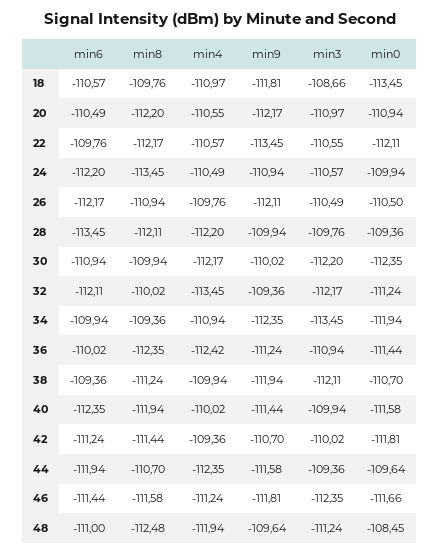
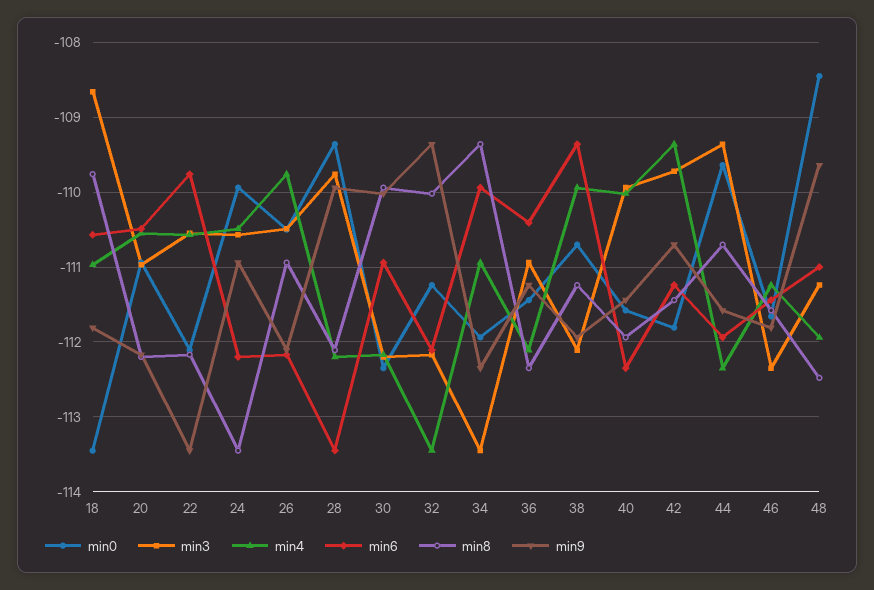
  {
    "min6": {
      "18": -110.57,
      "20": -110.49,
      "22": -109.76,
      "24": -112.2,
      "26": -112.17,
      "28": -113.45,
      "30": -110.94,
      "32": -112.11,
      "34": -109.94,
-     "36": -110.02,
+     "36": -110.4,
      "38": -109.36,
      "40": -112.35,
      "42": -111.24,
      "44": -111.94,
      "46": -111.44,
      "48": -111
    },
    "min8": {
      "18": -109.76,
      "20": -112.2,
      "22": -112.17,
      "24": -113.45,
      "26": -110.94,
      "28": -112.11,
      "30": -109.94,
      "32": -110.02,
      "34": -109.36,
      "36": -112.35,
      "38": -111.24,
      "40": -111.94,
      "42": -111.44,
      "44": -110.7,
      "46": -111.58,
      "48": -112.48
    },
    "min4": {
      "18": -110.97,
      "20": -110.55,
      "22": -110.57,
      "24": -110.49,
      "26": -109.76,
      "28": -112.2,
      "30": -112.17,
      "32": -113.45,
      "34": -110.94,
-     "36": -112.42,
+     "36": -112.1,
      "38": -109.94,
      "40": -110.02,
      "42": -109.36,
      "44": -112.35,
      "46": -111.24,
      "48": -111.94
    },
    "min9": {
      "18": -111.81,
      "20": -112.17,
      "22": -113.45,
      "24": -110.94,
      "26": -112.11,
      "28": -109.94,
      "30": -110.02,
      "32": -109.36,
      "34": -112.35,
      "36": -111.24,
      "38": -111.94,
      "40": -111.44,
      "42": -110.7,
      "44": -111.58,
      "46": -111.81,
      "48": -109.64
    },
    "min3": {
      "18": -108.66,
      "20": -110.97,
      "22": -110.55,
      "24": -110.57,
      "26": -110.49,
      "28": -109.76,
      "30": -112.2,
      "32": -112.17,
      "34": -113.45,
      "36": -110.94,
      "38": -112.11,
      "40": -109.94,
-     "42": -110.02,
+     "42": -109.7,
      "44": -109.36,
      "46": -112.35,
      "48": -111.24
    },
    "min0": {
      "18": -113.45,
      "20": -110.94,
      "22": -112.11,
      "24": -109.94,
      "26": -110.5,
      "28": -109.36,
      "30": -112.35,
      "32": -111.24,
      "34": -111.94,
      "36": -111.44,
      "38": -110.7,
      "40": -111.58,
      "42": -111.81,
      "44": -109.64,
      "46": -111.66,
      "48": -108.45
    }
  }

